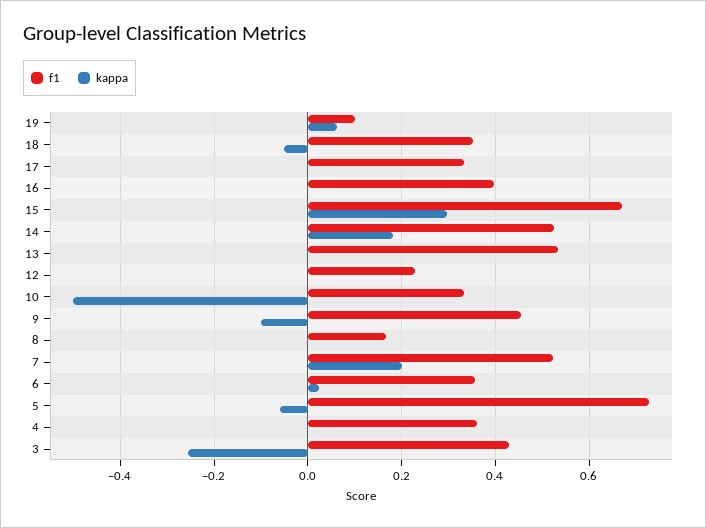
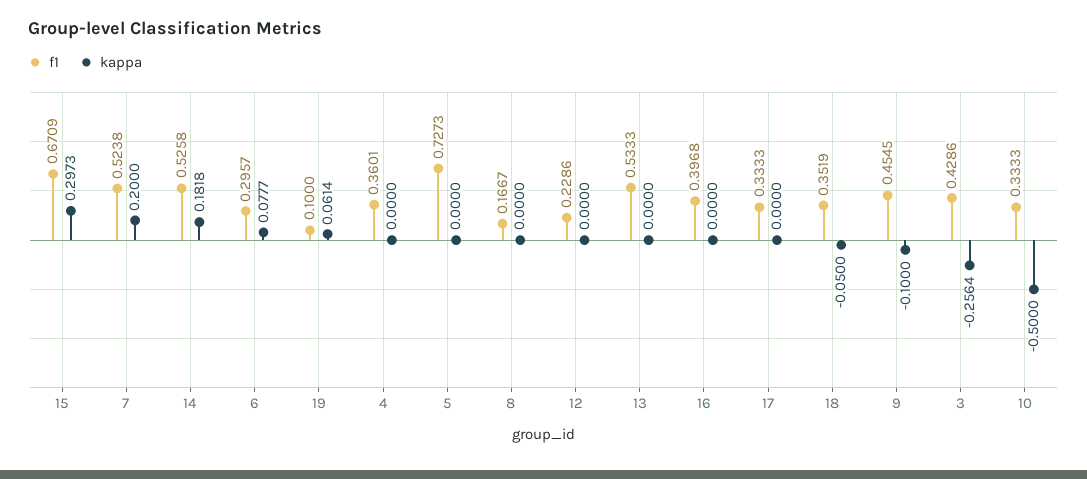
  {
    "f1": {
      "19": 0.1,
      "18": 0.3519,
      "17": 0.3333,
      "16": 0.3968,
      "15": 0.6709,
      "14": 0.5258,
      "13": 0.5333,
      "12": 0.2286,
      "10": 0.3333,
      "9": 0.4545,
      "8": 0.1667,
      "7": 0.5238,
-     "6": 0.36,
+     "6": 0.2957,
      "5": 0.7273,
      "4": 0.3601,
      "3": 0.4286
    },
    "kappa": {
      "19": 0.0614,
      "18": -0.05,
      "17": 0,
      "16": 0,
      "15": 0.2973,
      "14": 0.1818,
      "13": 0,
      "12": 0,
      "10": -0.5,
      "9": -0.1,
      "8": 0,
      "7": 0.2,
-     "6": 0.02,
+     "6": 0.0777,
-     "5": -0.06,
+     "5": 0,
      "4": 0,
      "3": -0.2564
    }
  }

